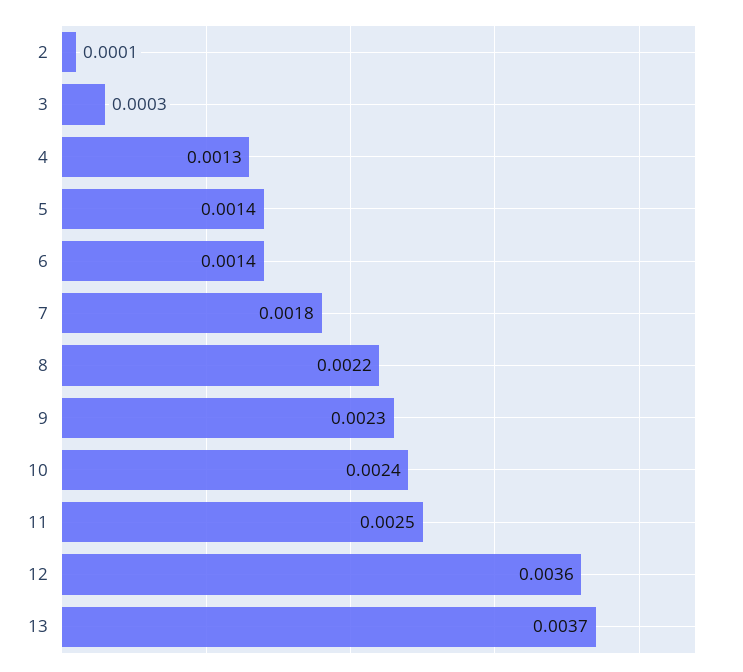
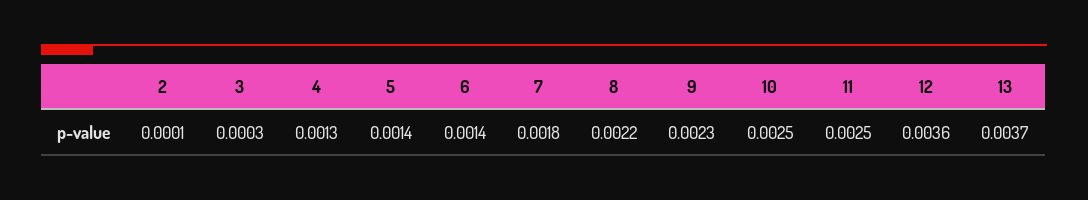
  {
    "2": 0.0001,
    "3": 0.0003,
    "4": 0.0013,
    "5": 0.0014,
    "6": 0.0014,
    "7": 0.0018,
    "8": 0.0022,
    "9": 0.0023,
-   "10": 0.0024,
+   "10": 0.0025,
    "11": 0.0025,
    "12": 0.0036,
    "13": 0.0037
  }

